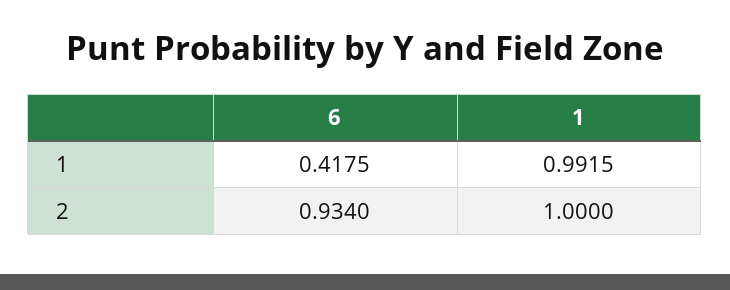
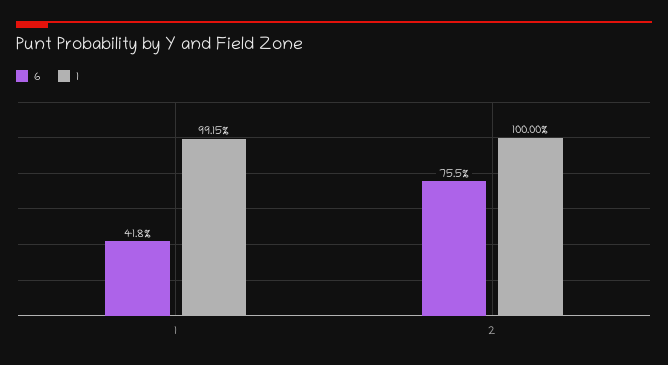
  {
    "6": {
      "1": 0.4175,
-     "2": 0.934
+     "2": 0.755
    },
    "1": {
      "1": 0.9915,
      "2": 1
    }
  }

